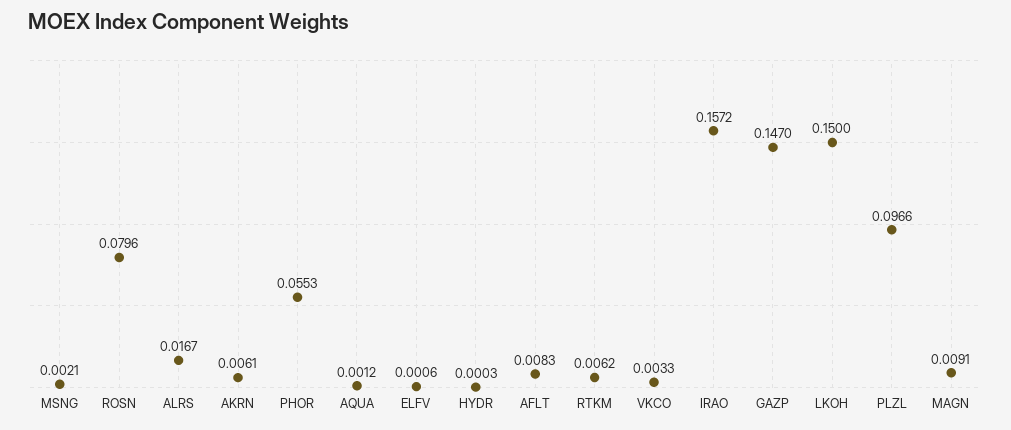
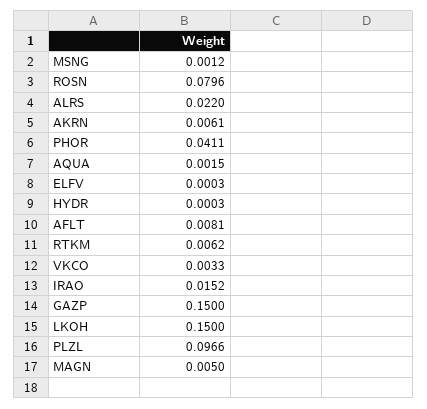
  {
-   "MSNG": 0.0021,
+   "MSNG": 0.0012,
    "ROSN": 0.0796,
-   "ALRS": 0.0167,
+   "ALRS": 0.022,
    "AKRN": 0.0061,
-   "PHOR": 0.0553,
+   "PHOR": 0.0411,
-   "AQUA": 0.0012,
+   "AQUA": 0.0015,
-   "ELFV": 0.0006,
+   "ELFV": 0.0003,
    "HYDR": 0.0003,
-   "AFLT": 0.0083,
+   "AFLT": 0.0081,
    "RTKM": 0.0062,
    "VKCO": 0.0033,
-   "IRAO": 0.1572,
+   "IRAO": 0.0152,
-   "GAZP": 0.147,
+   "GAZP": 0.15,
    "LKOH": 0.15,
    "PLZL": 0.0966,
-   "MAGN": 0.0091
+   "MAGN": 0.005
  }

